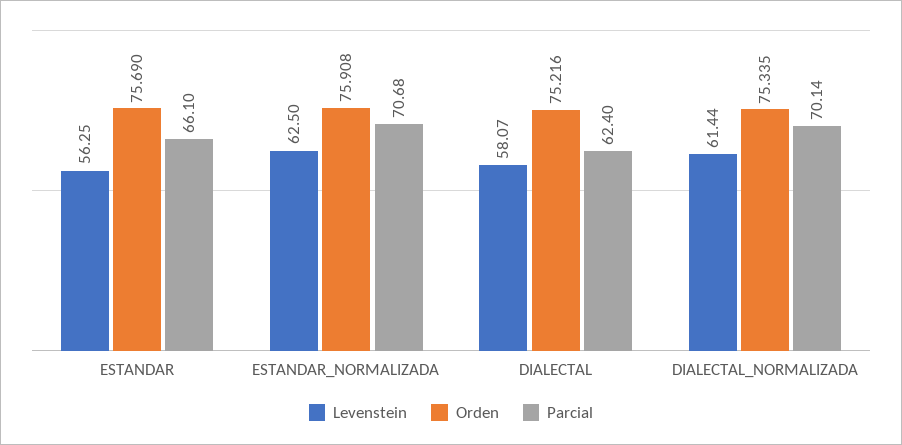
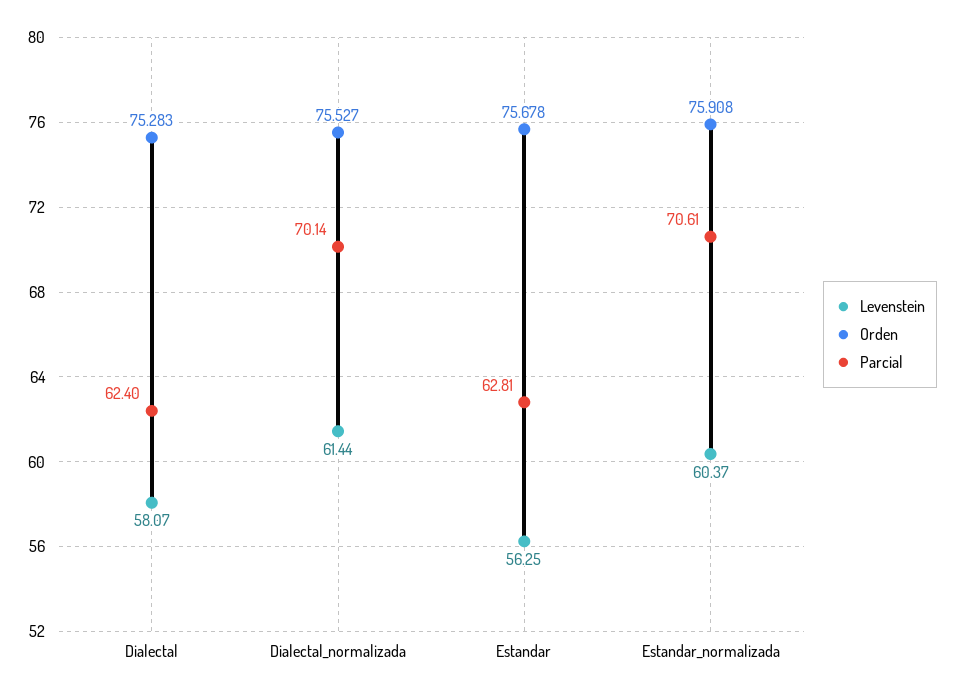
  {
    "Levenstein": {
      "ESTANDAR": 56.25,
-     "ESTANDAR_NORMALIZADA": 62.5,
+     "ESTANDAR_NORMALIZADA": 60.37,
      "DIALECTAL": 58.07,
      "DIALECTAL_NORMALIZADA": 61.44
    },
    "Orden": {
-     "ESTANDAR": 75.69,
+     "ESTANDAR": 75.678,
      "ESTANDAR_NORMALIZADA": 75.908,
-     "DIALECTAL": 75.216,
+     "DIALECTAL": 75.283,
-     "DIALECTAL_NORMALIZADA": 75.335
+     "DIALECTAL_NORMALIZADA": 75.527
    },
    "Parcial": {
-     "ESTANDAR": 66.1,
+     "ESTANDAR": 62.81,
-     "ESTANDAR_NORMALIZADA": 70.68,
+     "ESTANDAR_NORMALIZADA": 70.61,
      "DIALECTAL": 62.4,
      "DIALECTAL_NORMALIZADA": 70.14
    }
  }

